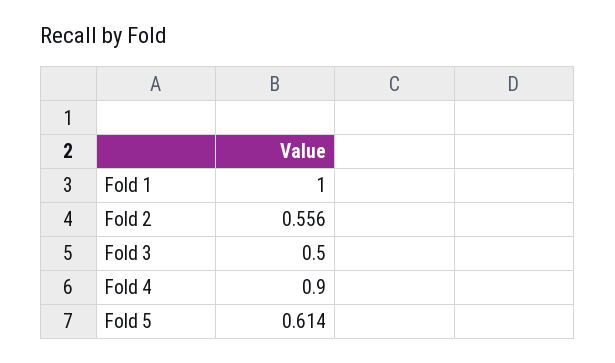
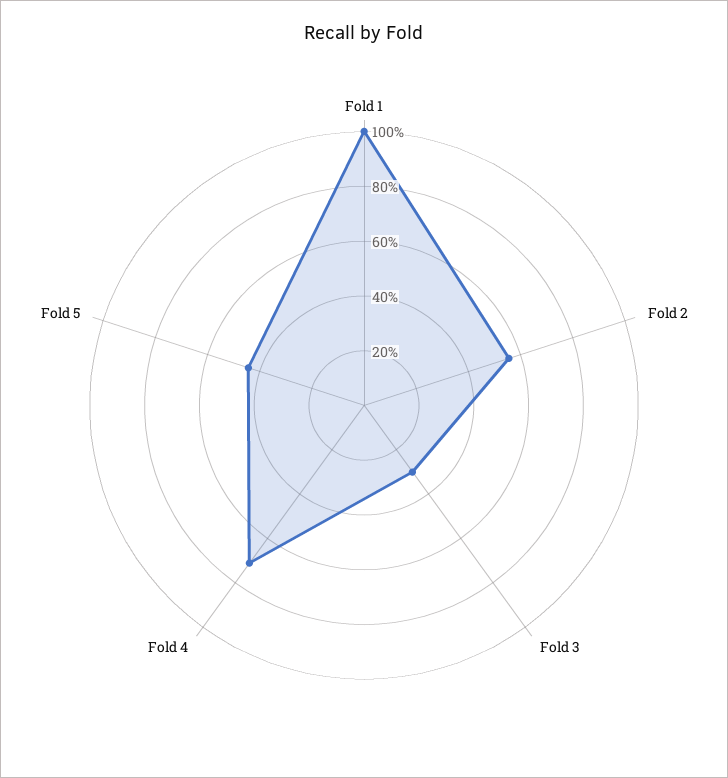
  {
    "Fold 1": 1,
    "Fold 2": 0.556,
-   "Fold 3": 0.5,
+   "Fold 3": 0.3,
-   "Fold 4": 0.9,
+   "Fold 4": 0.7,
-   "Fold 5": 0.614
+   "Fold 5": 0.45
  }

